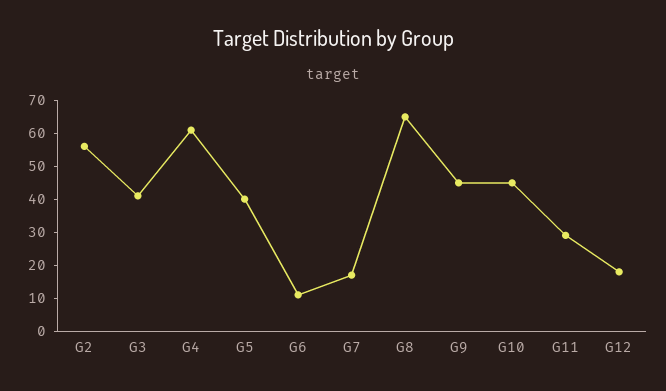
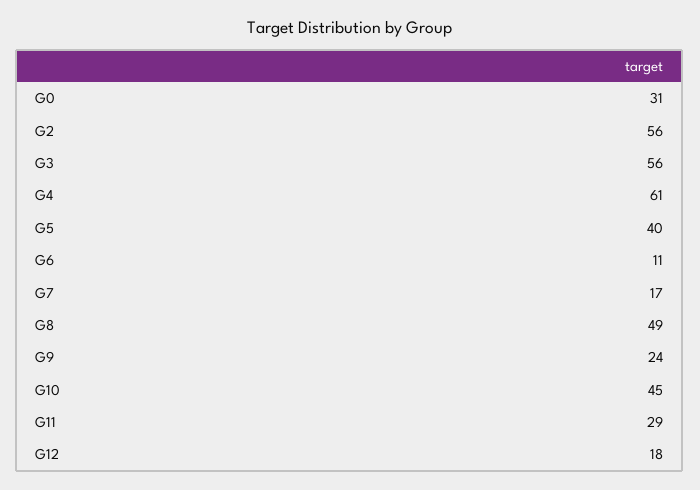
  {
    "G2": 56,
-   "G3": 40,
+   "G3": 56,
    "G4": 61,
    "G5": 40,
    "G6": 11,
    "G7": 17,
-   "G8": 65,
+   "G8": 49,
-   "G9": 45,
+   "G9": 24,
    "G10": 45,
    "G11": 29,
-   "G12": 18
+   "G12": 18,
+   "G0": 31
  }

